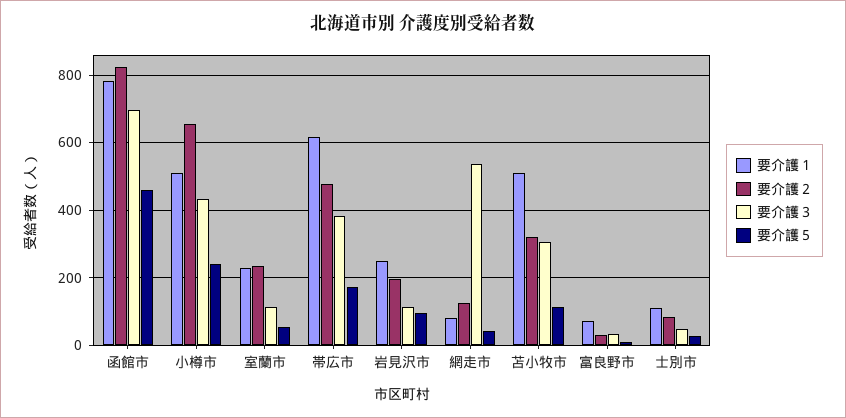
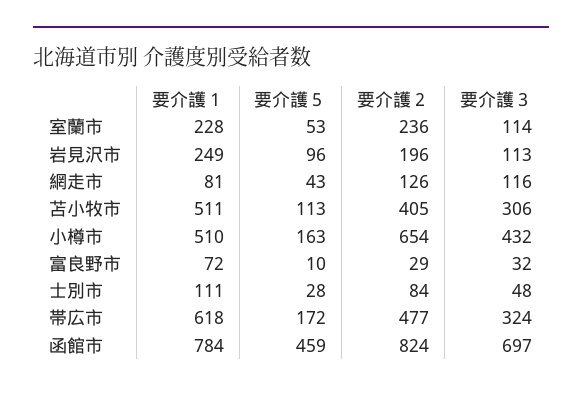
  {
    "要介護１": {
      "函館市": 784,
      "小樽市": 510,
      "室蘭市": 228,
      "帯広市": 618,
      "岩見沢市": 249,
      "網走市": 81,
      "苫小牧市": 511,
      "富良野市": 72,
      "士別市": 111
    },
    "要介護２": {
      "函館市": 824,
      "小樽市": 654,
      "室蘭市": 236,
      "帯広市": 477,
      "岩見沢市": 196,
      "網走市": 126,
-     "苫小牧市": 320,
+     "苫小牧市": 405,
      "富良野市": 29,
      "士別市": 84
    },
    "要介護３": {
      "函館市": 697,
      "小樽市": 432,
      "室蘭市": 114,
-     "帯広市": 380,
+     "帯広市": 324,
      "岩見沢市": 113,
-     "網走市": 540,
+     "網走市": 116,
      "苫小牧市": 306,
      "富良野市": 32,
      "士別市": 48
    },
    "要介護５": {
      "函館市": 459,
-     "小樽市": 240,
+     "小樽市": 163,
      "室蘭市": 53,
      "帯広市": 172,
      "岩見沢市": 96,
      "網走市": 43,
      "苫小牧市": 113,
      "富良野市": 10,
      "士別市": 28
    }
  }

